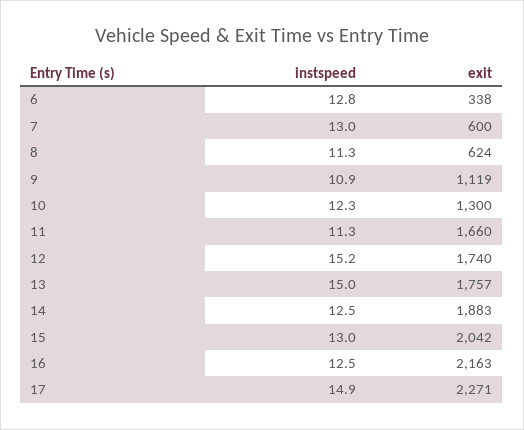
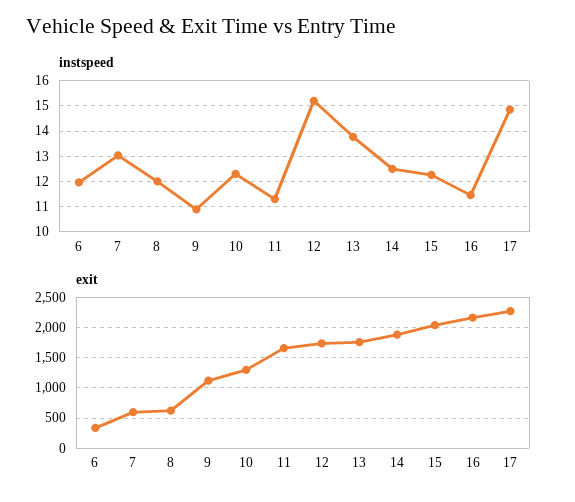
  {
    "instspeed": {
-     "6": 12.8,
+     "6": 12,
      "7": 13,
-     "8": 11.3,
+     "8": 12,
      "9": 10.9,
      "10": 12.3,
      "11": 11.3,
      "12": 15.2,
-     "13": 15,
+     "13": 13.75,
      "14": 12.5,
-     "15": 13,
+     "15": 12.25,
-     "16": 12.5,
+     "16": 11.5,
      "17": 14.9
    },
    "exit": {
      "6": 338,
      "7": 600,
      "8": 624,
      "9": 1119,
      "10": 1300,
      "11": 1660,
      "12": 1740,
      "13": 1757,
      "14": 1883,
      "15": 2042,
      "16": 2163,
      "17": 2271
    }
  }

